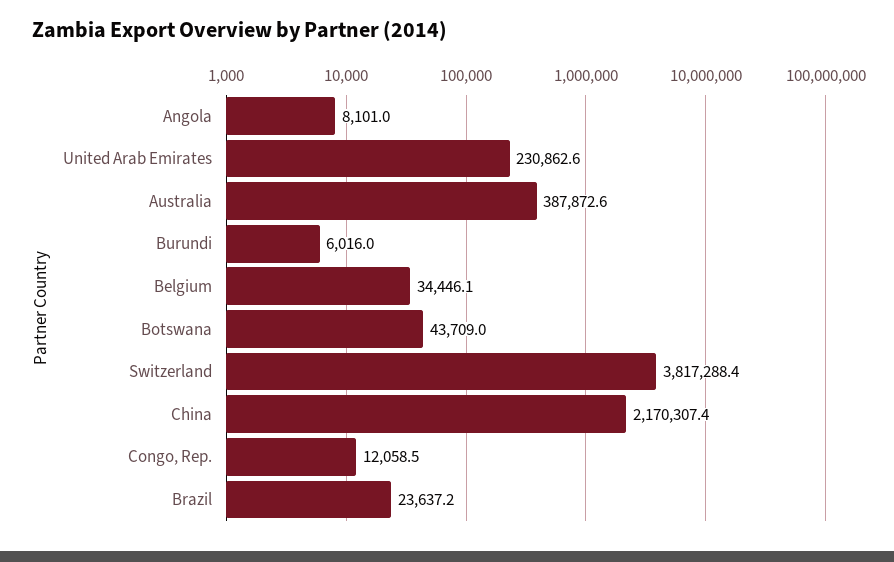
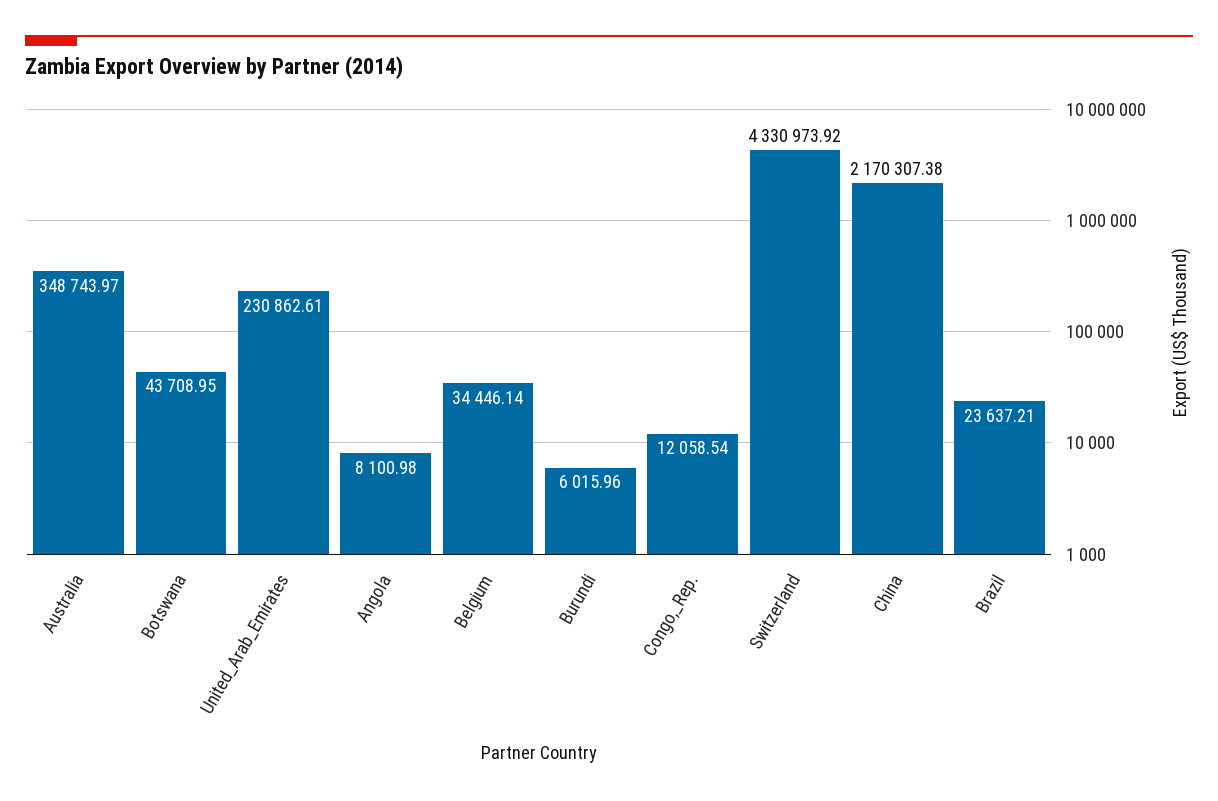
  {
    "Angola": 8100.98,
    "United Arab Emirates": 230862.61,
-   "Australia": 387872.6,
+   "Australia": 348743.97,
    "Burundi": 6015.96,
    "Belgium": 34446.14,
    "Botswana": 43708.95,
-   "Switzerland": 3817288.4,
+   "Switzerland": 4330973.92,
    "China": 2170307.38,
    "Congo, Rep.": 12058.54,
    "Brazil": 23637.21
  }

